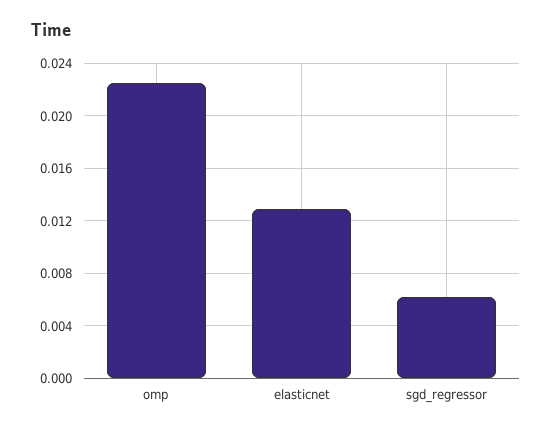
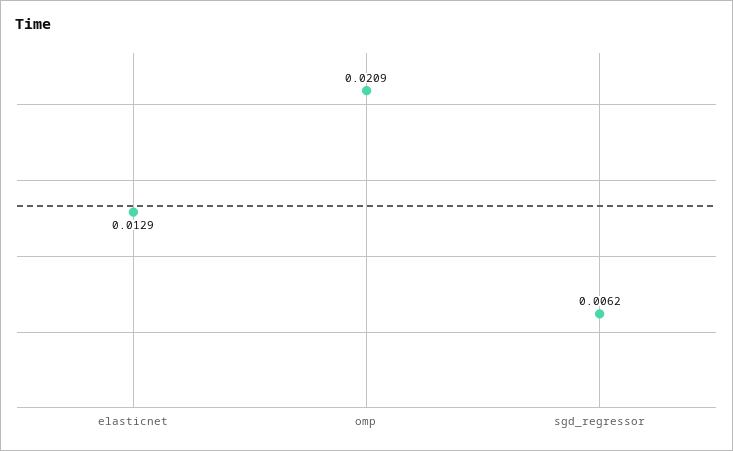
  {
-   "omp": 0.0225,
+   "omp": 0.0209,
    "elasticnet": 0.0129,
    "sgd_regressor": 0.0062
  }

